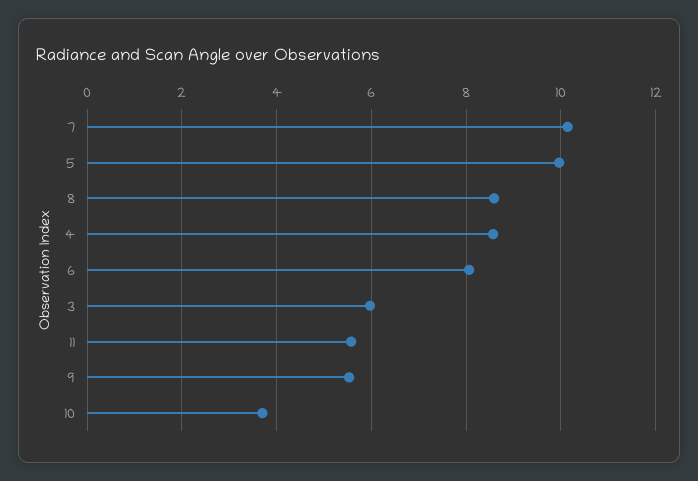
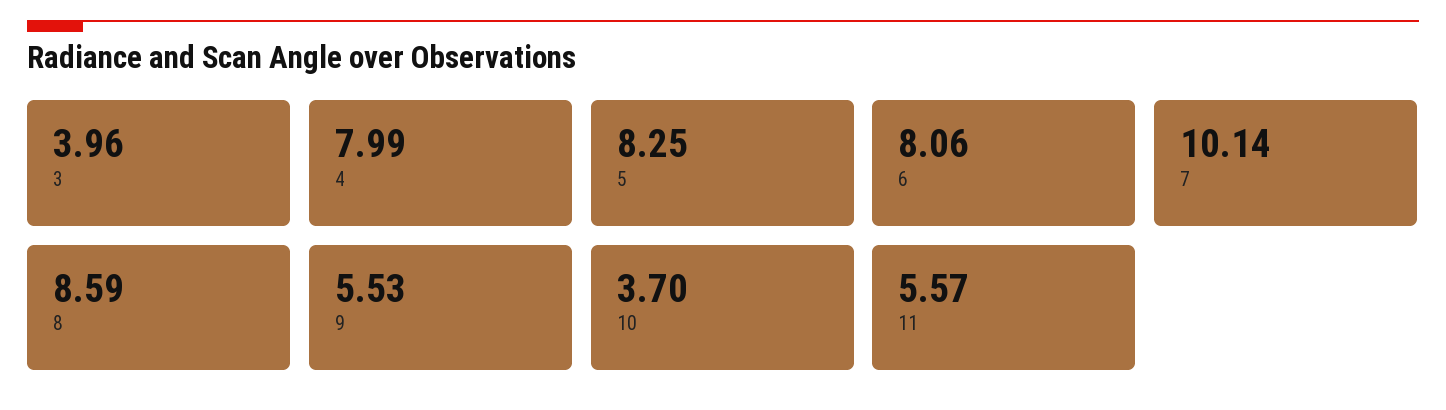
  {
    "7": 10.14,
-   "5": 10,
+   "5": 8.25,
    "8": 8.59,
-   "4": 8.6,
+   "4": 7.99,
    "6": 8.06,
-   "3": 6,
+   "3": 3.96,
    "11": 5.57,
    "9": 5.53,
    "10": 3.7
  }

